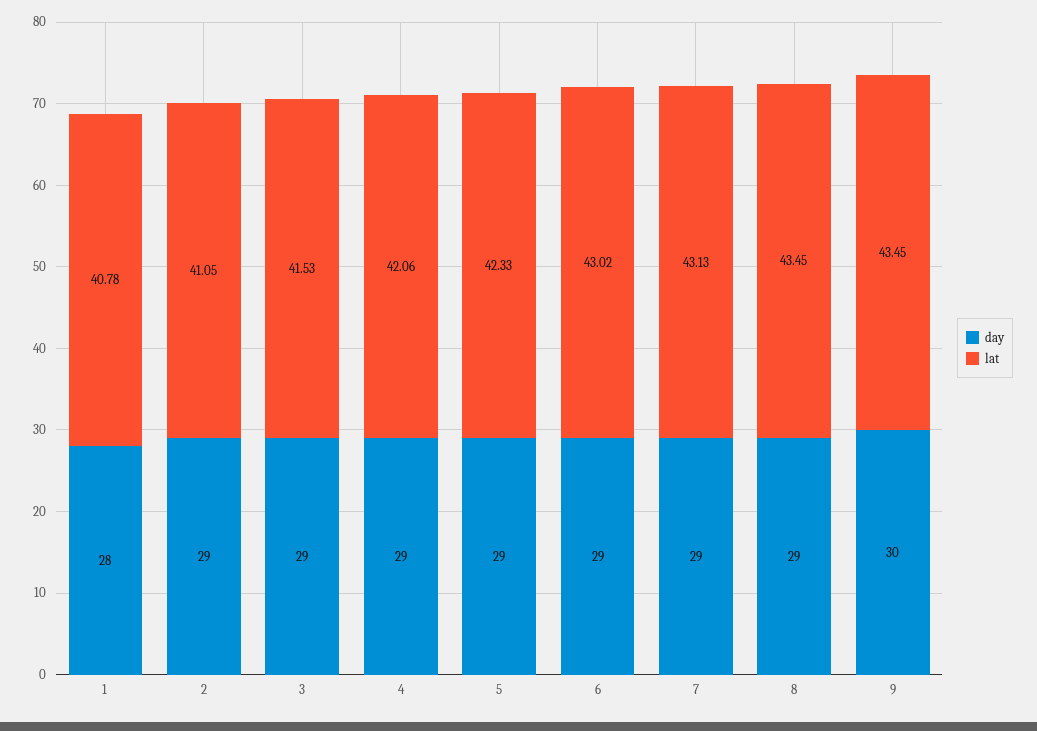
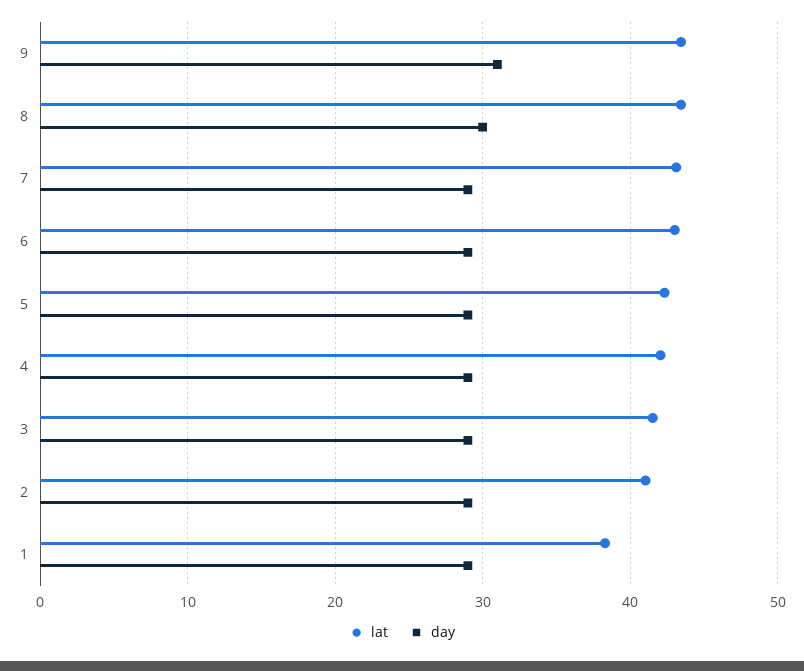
  {
    "day": {
-     "1": 28,
+     "1": 29,
      "2": 29,
      "3": 29,
      "4": 29,
      "5": 29,
      "6": 29,
      "7": 29,
-     "8": 29,
+     "8": 30,
-     "9": 30
+     "9": 31
    },
    "lat": {
-     "1": 40.78,
+     "1": 38,
      "2": 41.05,
      "3": 41.53,
      "4": 42.06,
      "5": 42.33,
      "6": 43.02,
      "7": 43.13,
      "8": 43.45,
      "9": 43.45
    }
  }

